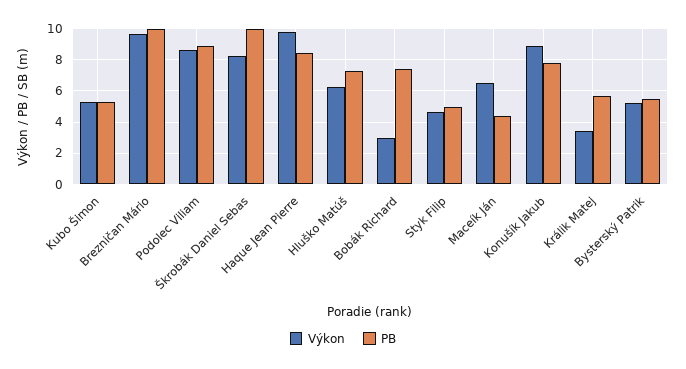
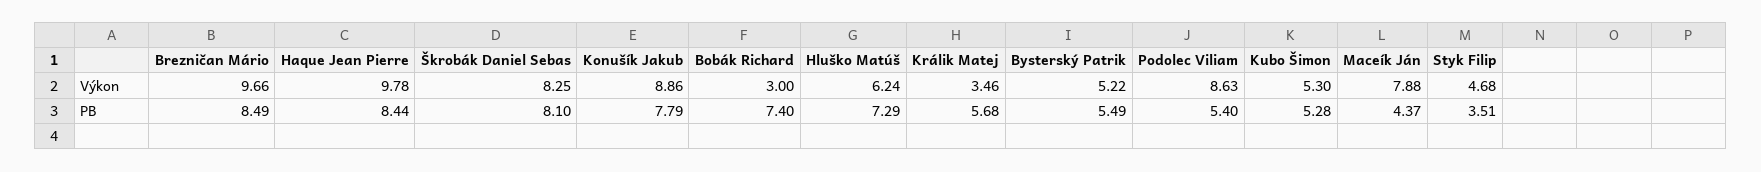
  {
    "Výkon": {
      "Kubo Šimon": 5.3,
      "Brezničan Mário": 9.66,
      "Podolec Viliam": 8.63,
      "Škrobák Daniel Sebas": 8.25,
      "Haque Jean Pierre": 9.78,
      "Hluško Matúš": 6.24,
      "Bobák Richard": 3,
      "Styk Filip": 4.68,
-     "Maceík Ján": 6.5,
+     "Maceík Ján": 7.88,
      "Konušík Jakub": 8.86,
      "Králik Matej": 3.46,
      "Bysterský Patrik": 5.22
    },
    "PB": {
      "Kubo Šimon": 5.28,
-     "Brezničan Mário": 10,
+     "Brezničan Mário": 8.49,
-     "Podolec Viliam": 9,
+     "Podolec Viliam": 5.4,
-     "Škrobák Daniel Sebas": 10,
+     "Škrobák Daniel Sebas": 8.1,
      "Haque Jean Pierre": 8.44,
      "Hluško Matúš": 7.29,
      "Bobák Richard": 7.4,
-     "Styk Filip": 5,
+     "Styk Filip": 3.51,
      "Maceík Ján": 4.37,
      "Konušík Jakub": 7.79,
      "Králik Matej": 5.68,
      "Bysterský Patrik": 5.49
    }
  }

